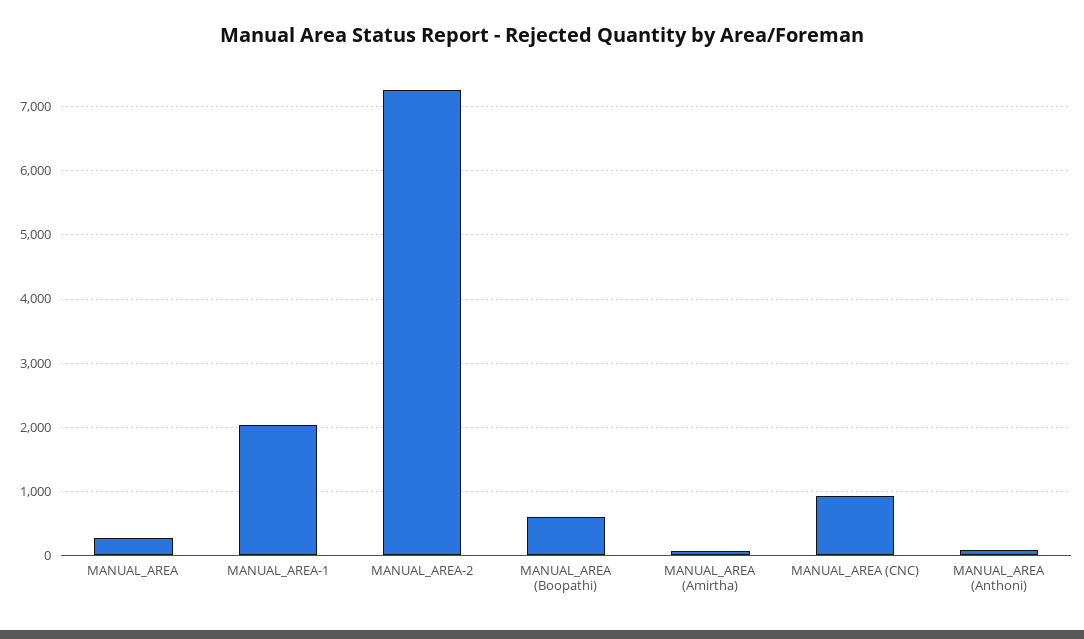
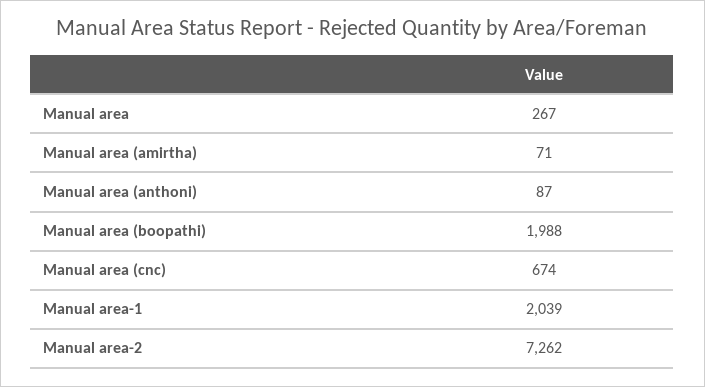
  {
    "MANUAL_AREA": 267,
    "MANUAL_AREA-1": 2039,
    "MANUAL_AREA-2": 7262,
-   "MANUAL_AREA (Boopathi)": 600,
+   "MANUAL_AREA (Boopathi)": 1988,
    "MANUAL_AREA (Amirtha)": 71,
-   "MANUAL_AREA (CNC)": 900,
+   "MANUAL_AREA (CNC)": 674,
    "MANUAL_AREA (Anthoni)": 87
  }

